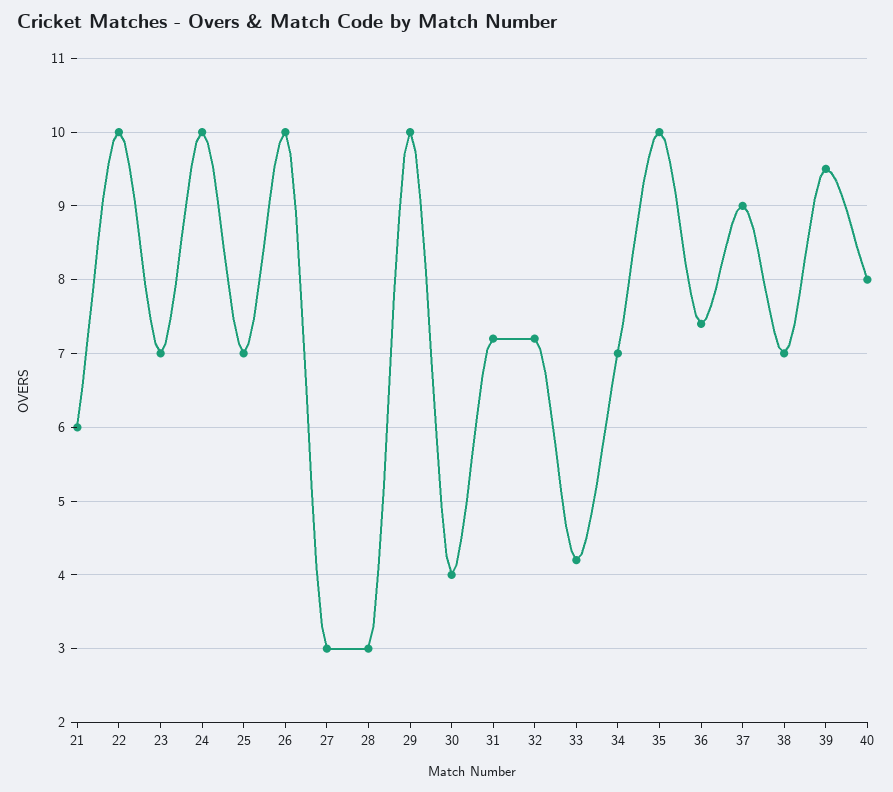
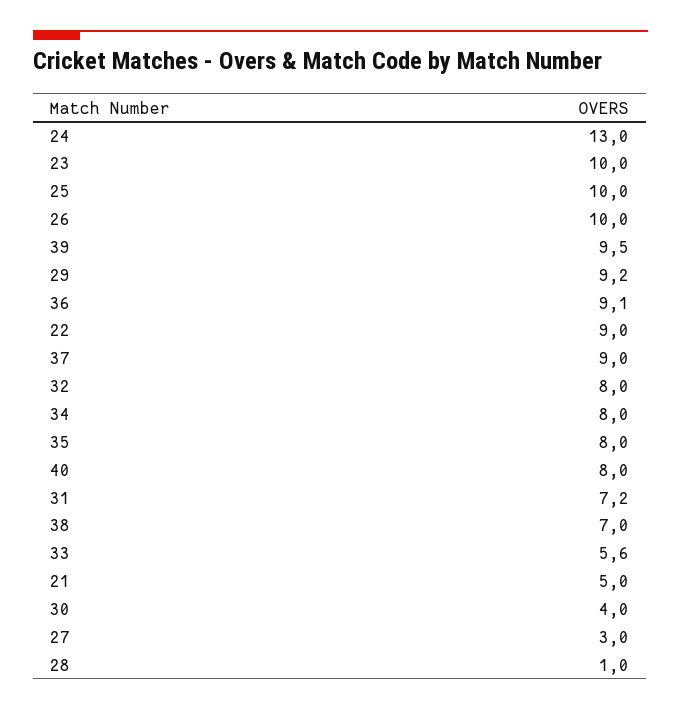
  {
-   "21": 6,
+   "21": 5,
-   "22": 10,
+   "22": 9,
-   "23": 7,
+   "23": 10,
-   "24": 10,
+   "24": 13,
-   "25": 7,
+   "25": 10,
    "26": 10,
    "27": 3,
-   "28": 3,
+   "28": 1,
-   "29": 10,
+   "29": 9.2,
    "30": 4,
    "31": 7.2,
-   "32": 7.2,
+   "32": 8,
-   "33": 4.2,
+   "33": 5.6,
-   "34": 7,
+   "34": 8,
-   "35": 10,
+   "35": 8,
-   "36": 7.4,
+   "36": 9.1,
    "37": 9,
    "38": 7,
    "39": 9.5,
    "40": 8
  }

